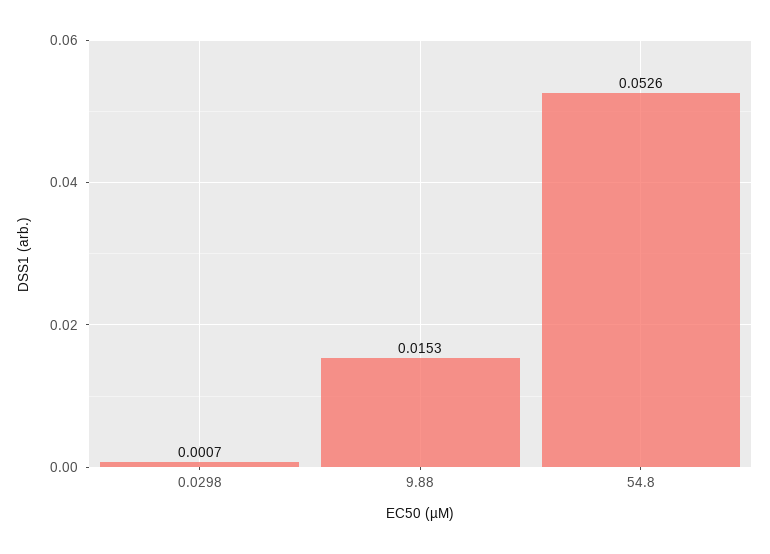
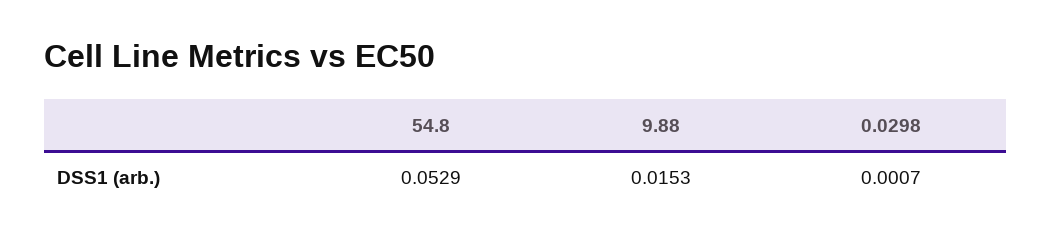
  {
    "0.0298": 0.0007,
    "9.88": 0.0153,
-   "54.8": 0.0526
+   "54.8": 0.0529
  }

